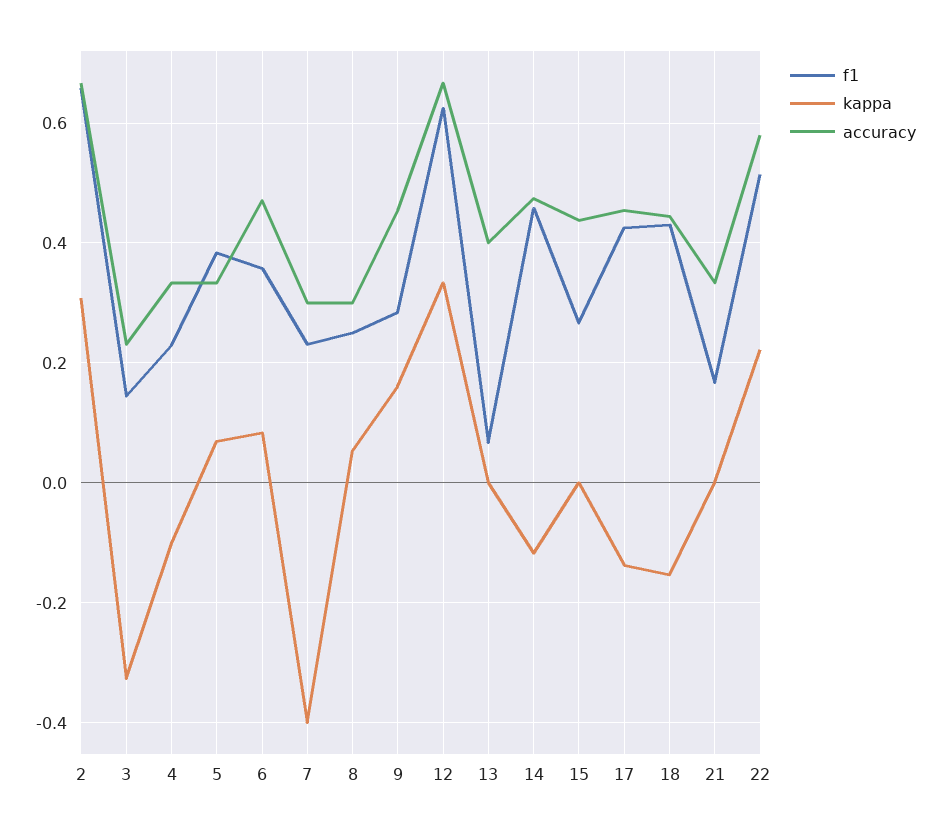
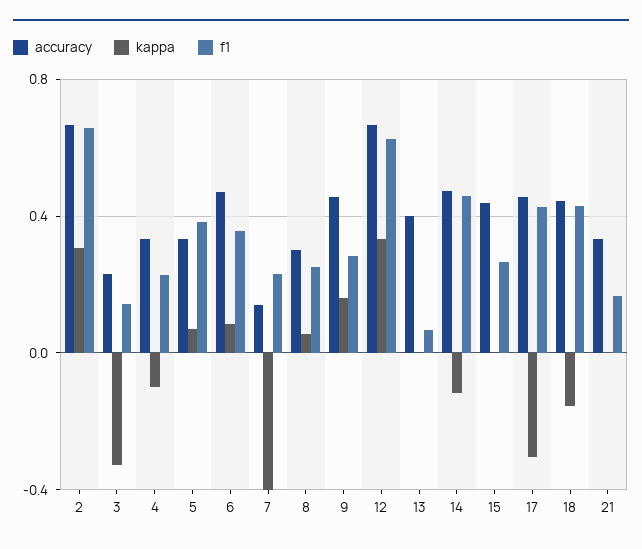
  {
    "f1": {
      "2": 0.66,
      "3": 0.14,
      "4": 0.22,
      "5": 0.38,
      "6": 0.36,
      "7": 0.24,
      "8": 0.26,
      "9": 0.28,
      "12": 0.62,
      "13": 0.06,
      "14": 0.46,
      "15": 0.26,
      "17": 0.42,
      "18": 0.44,
-     "21": 0.16,
+     "21": 0.16
-     "22": 0.52
    },
    "kappa": {
      "2": 0.3,
      "3": -0.32,
      "4": -0.1,
      "5": 0.06,
      "6": 0.08,
      "7": -0.4,
      "8": 0.06,
      "9": 0.16,
      "12": 0.34,
      "13": 0,
      "14": -0.12,
      "15": 0,
-     "17": -0.14,
+     "17": -0.3,
      "18": -0.16,
-     "21": 0,
+     "21": 0
-     "22": 0.22
    },
    "accuracy": {
      "2": 0.66,
      "3": 0.24,
      "4": 0.34,
      "5": 0.34,
      "6": 0.48,
-     "7": 0.3,
+     "7": 0.15,
      "8": 0.3,
      "9": 0.46,
      "12": 0.66,
      "13": 0.4,
      "14": 0.48,
      "15": 0.44,
      "17": 0.46,
      "18": 0.44,
-     "21": 0.34,
+     "21": 0.34
-     "22": 0.58
    }
  }

